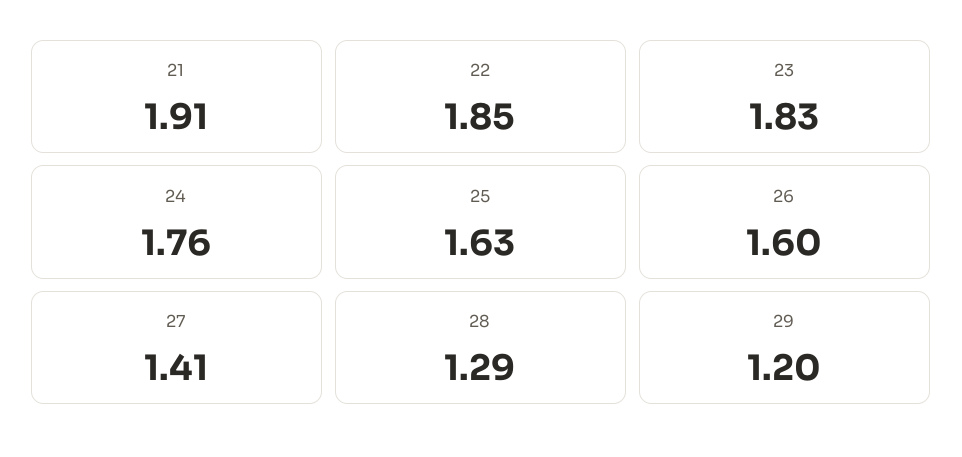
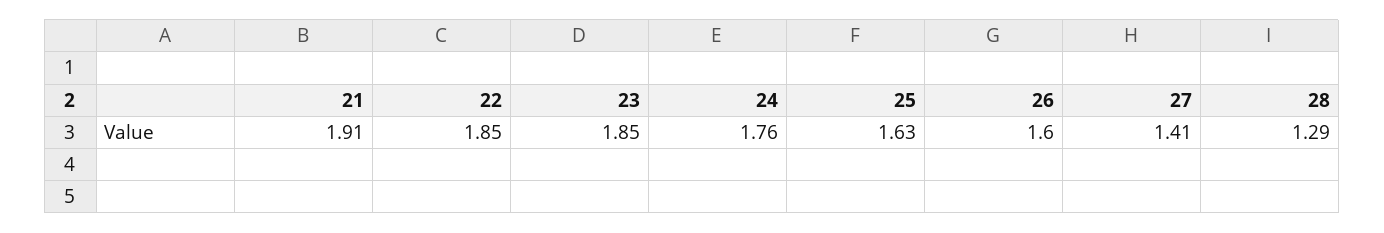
  {
    "21": 1.91,
    "22": 1.85,
-   "23": 1.83,
+   "23": 1.85,
    "24": 1.76,
    "25": 1.63,
    "26": 1.6,
    "27": 1.41,
-   "28": 1.29,
+   "28": 1.29
-   "29": 1.2
  }

